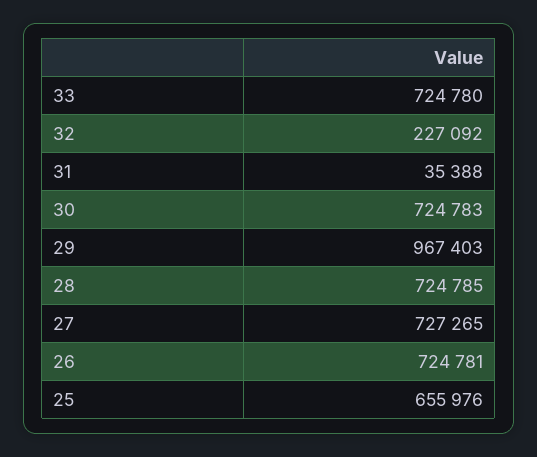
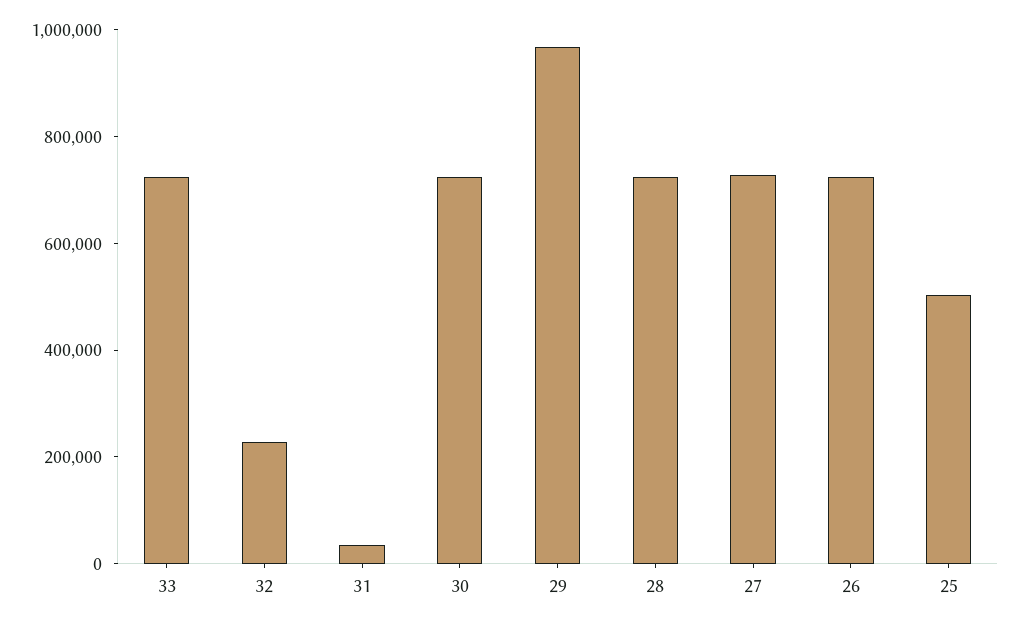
  {
    "33": 724780,
    "32": 227092,
    "31": 35388,
    "30": 724783,
    "29": 967403,
    "28": 724785,
    "27": 727265,
    "26": 724781,
-   "25": 655976
+   "25": 500000
  }

